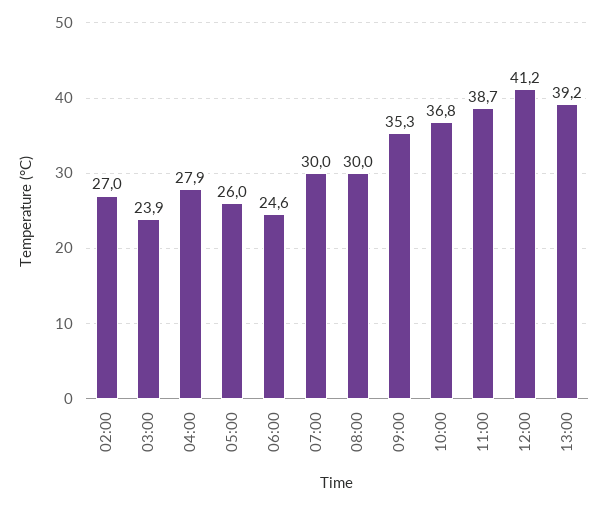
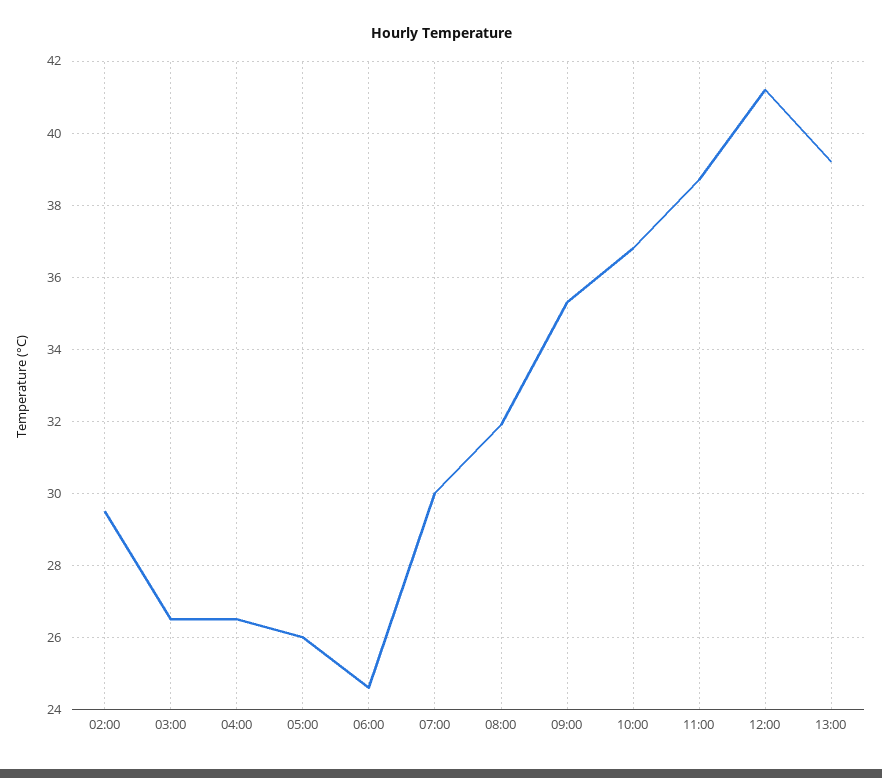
  {
-   "02:00": 27,
+   "02:00": 29.5,
-   "03:00": 23.9,
+   "03:00": 26.5,
-   "04:00": 27.9,
+   "04:00": 26.5,
    "05:00": 26,
    "06:00": 24.6,
    "07:00": 30,
-   "08:00": 30,
+   "08:00": 32,
    "09:00": 35.3,
    "10:00": 36.8,
    "11:00": 38.7,
    "12:00": 41.2,
    "13:00": 39.2
  }

